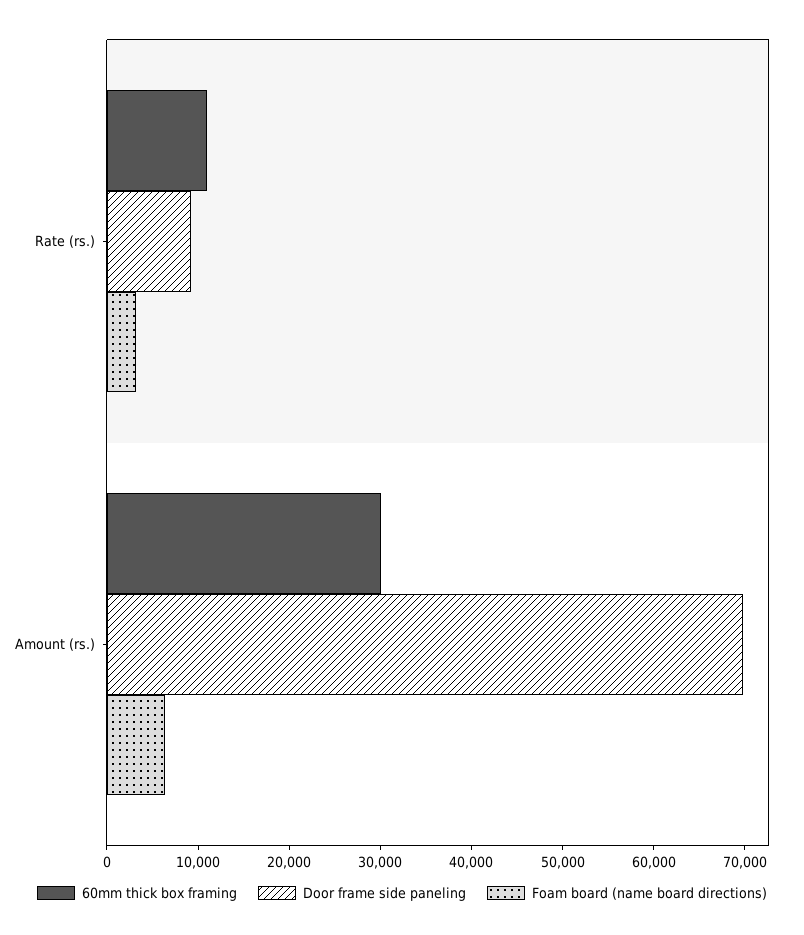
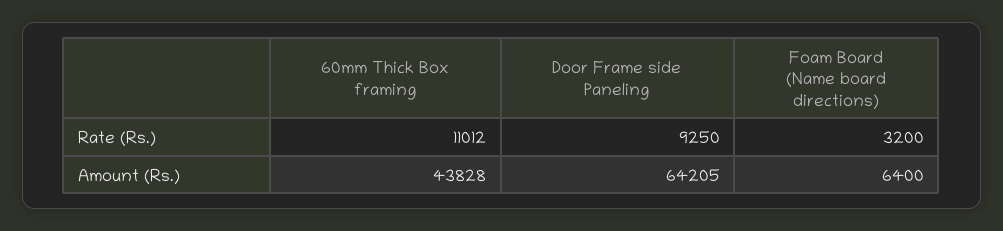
  {
    "60mm thick box framing": {
      "Rate (rs.)": 11012,
-     "Amount (rs.)": 30000
+     "Amount (rs.)": 43828
    },
    "Door frame side paneling": {
      "Rate (rs.)": 9250,
-     "Amount (rs.)": 70000
+     "Amount (rs.)": 64205
    },
    "Foam board (name board directions)": {
      "Rate (rs.)": 3200,
      "Amount (rs.)": 6400
    }
  }

